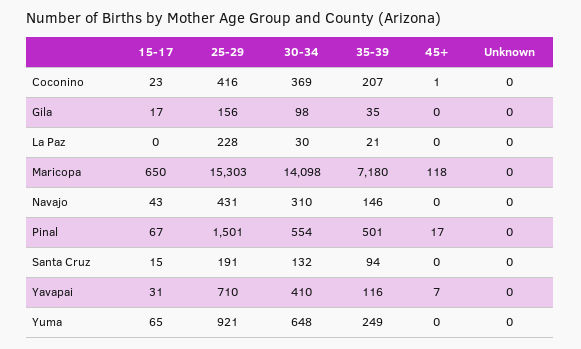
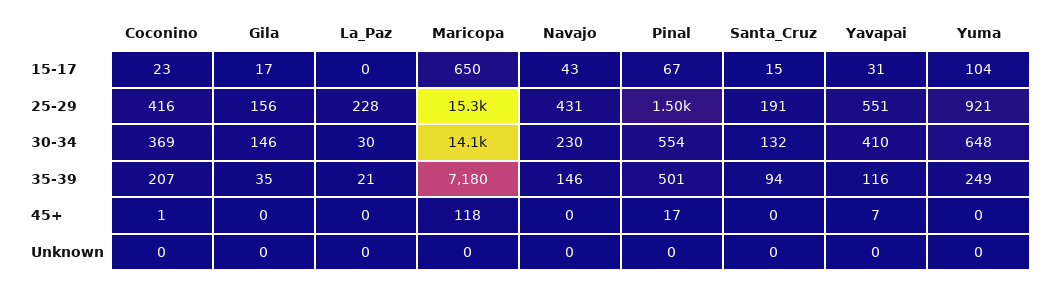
  {
    "15-17": {
      "Coconino": 23,
      "Gila": 17,
      "La Paz": 0,
      "Maricopa": 650,
      "Navajo": 43,
      "Pinal": 67,
      "Santa Cruz": 15,
      "Yavapai": 31,
-     "Yuma": 65
+     "Yuma": 104
    },
    "25-29": {
      "Coconino": 416,
      "Gila": 156,
      "La Paz": 228,
      "Maricopa": 15303,
      "Navajo": 431,
      "Pinal": 1501,
      "Santa Cruz": 191,
-     "Yavapai": 710,
+     "Yavapai": 551,
      "Yuma": 921
    },
    "30-34": {
      "Coconino": 369,
-     "Gila": 98,
+     "Gila": 146,
      "La Paz": 30,
      "Maricopa": 14098,
-     "Navajo": 310,
+     "Navajo": 230,
      "Pinal": 554,
      "Santa Cruz": 132,
      "Yavapai": 410,
      "Yuma": 648
    },
    "35-39": {
      "Coconino": 207,
      "Gila": 35,
      "La Paz": 21,
      "Maricopa": 7180,
      "Navajo": 146,
      "Pinal": 501,
      "Santa Cruz": 94,
      "Yavapai": 116,
      "Yuma": 249
    },
    "45+": {
      "Coconino": 1,
      "Gila": 0,
      "La Paz": 0,
      "Maricopa": 118,
      "Navajo": 0,
      "Pinal": 17,
      "Santa Cruz": 0,
      "Yavapai": 7,
      "Yuma": 0
    },
    "Unknown": {
      "Coconino": 0,
      "Gila": 0,
      "La Paz": 0,
      "Maricopa": 0,
      "Navajo": 0,
      "Pinal": 0,
      "Santa Cruz": 0,
      "Yavapai": 0,
      "Yuma": 0
    }
  }

